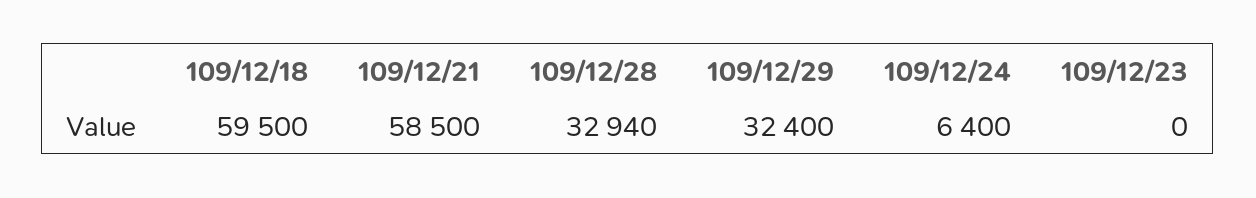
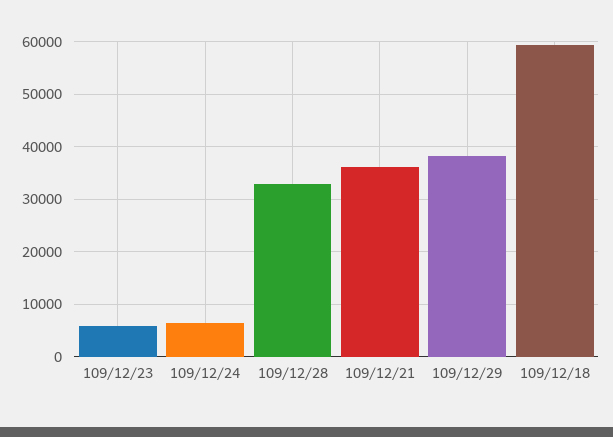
  {
    "109/12/18": 59500,
-   "109/12/21": 58500,
+   "109/12/21": 36000,
    "109/12/28": 32940,
-   "109/12/29": 32400,
+   "109/12/29": 38000,
    "109/12/24": 6400,
-   "109/12/23": 0
+   "109/12/23": 6000
  }

